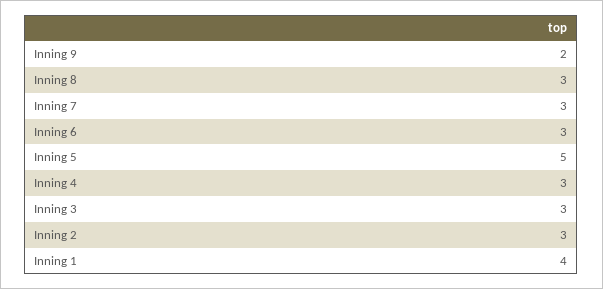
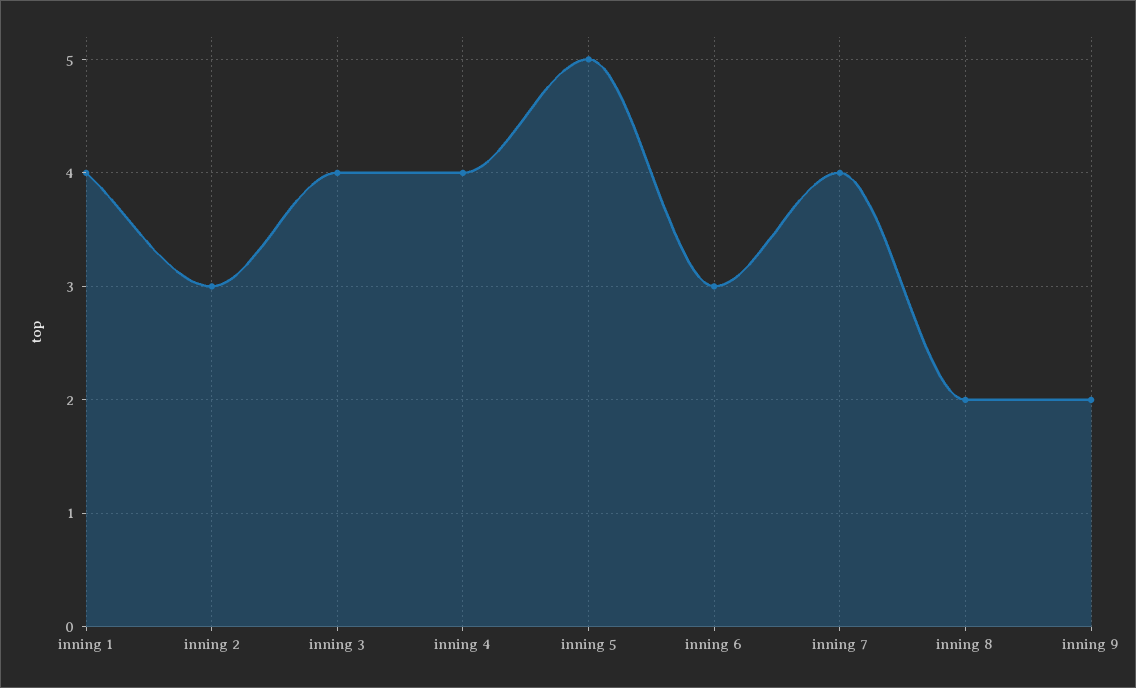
  {
    "Inning 9": 2,
-   "Inning 8": 3,
+   "Inning 8": 2,
-   "Inning 7": 3,
+   "Inning 7": 4,
    "Inning 6": 3,
    "Inning 5": 5,
-   "Inning 4": 3,
+   "Inning 4": 4,
-   "Inning 3": 3,
+   "Inning 3": 4,
    "Inning 2": 3,
    "Inning 1": 4
  }

